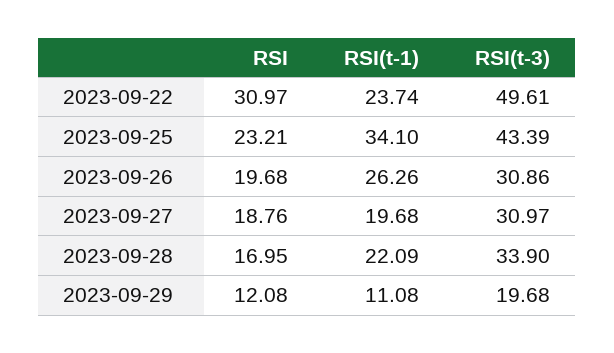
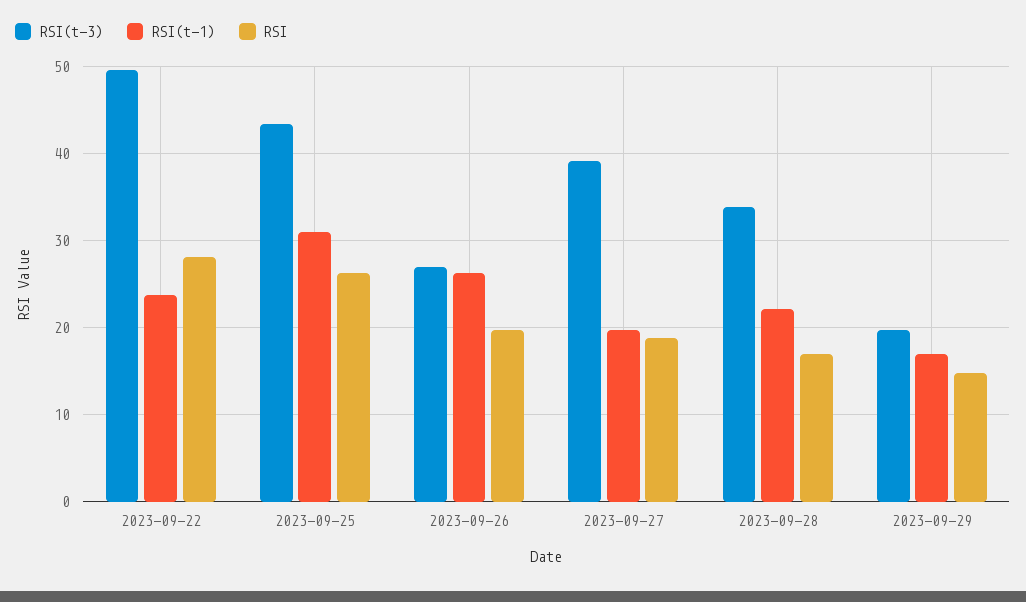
  {
    "RSI": {
-     "2023-09-22": 30.97,
+     "2023-09-22": 28,
-     "2023-09-25": 23.21,
+     "2023-09-25": 26,
      "2023-09-26": 19.68,
      "2023-09-27": 18.76,
      "2023-09-28": 16.95,
-     "2023-09-29": 12.08
+     "2023-09-29": 15
    },
    "RSI(t-1)": {
      "2023-09-22": 23.74,
-     "2023-09-25": 34.1,
+     "2023-09-25": 31,
      "2023-09-26": 26.26,
      "2023-09-27": 19.68,
      "2023-09-28": 22.09,
-     "2023-09-29": 11.08
+     "2023-09-29": 17
    },
    "RSI(t-3)": {
      "2023-09-22": 49.61,
      "2023-09-25": 43.39,
-     "2023-09-26": 30.86,
+     "2023-09-26": 27,
-     "2023-09-27": 30.97,
+     "2023-09-27": 39,
      "2023-09-28": 33.9,
      "2023-09-29": 19.68
    }
  }

